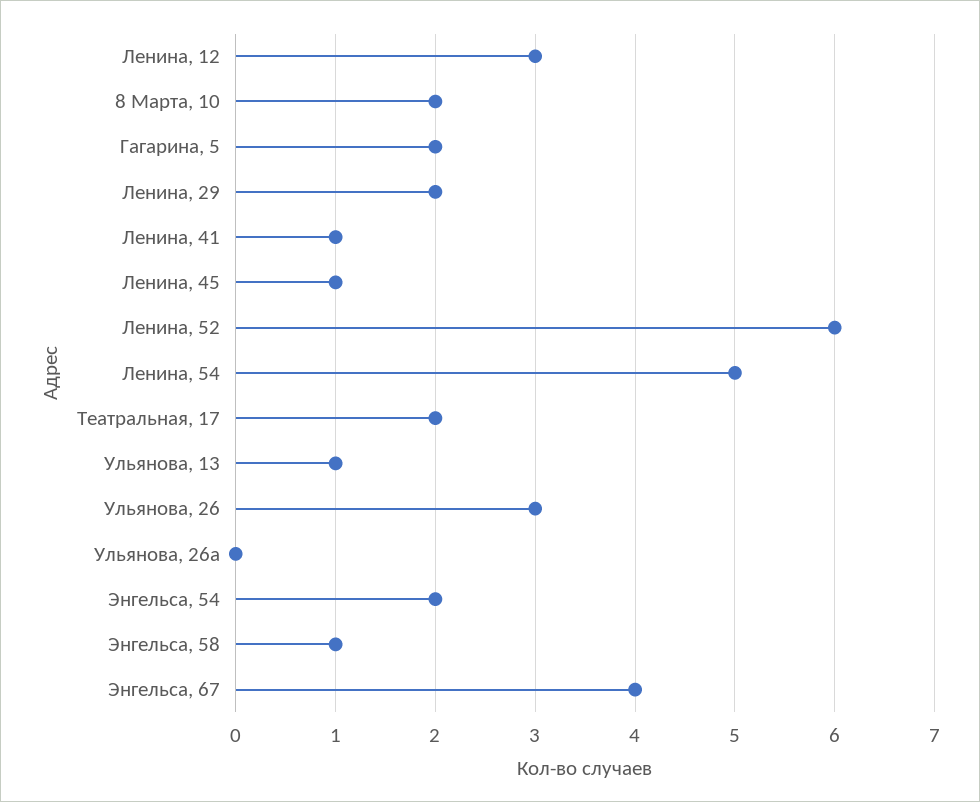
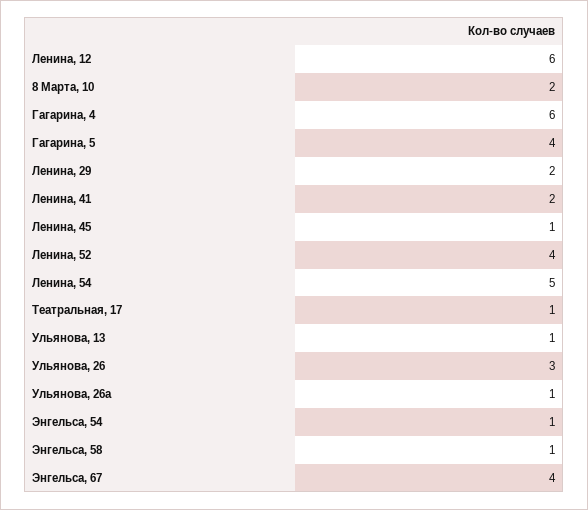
  {
-   "Ленина, 12": 3,
+   "Ленина, 12": 6,
    "8 Марта, 10": 2,
-   "Гагарина, 5": 2,
+   "Гагарина, 5": 4,
    "Ленина, 29": 2,
-   "Ленина, 41": 1,
+   "Ленина, 41": 2,
    "Ленина, 45": 1,
-   "Ленина, 52": 6,
+   "Ленина, 52": 4,
    "Ленина, 54": 5,
-   "Театральная, 17": 2,
+   "Театральная, 17": 1,
    "Ульянова, 13": 1,
    "Ульянова, 26": 3,
-   "Ульянова, 26а": 0,
+   "Ульянова, 26а": 1,
-   "Энгельса, 54": 2,
+   "Энгельса, 54": 1,
    "Энгельса, 58": 1,
-   "Энгельса, 67": 4
+   "Энгельса, 67": 4,
+   "Гагарина, 4": 6
  }

